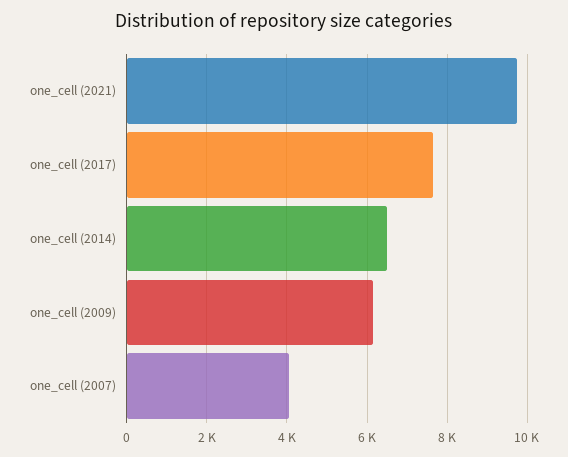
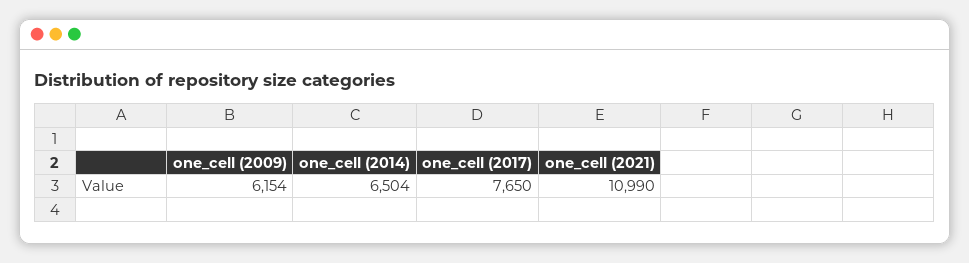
  {
-   "one_cell (2021)": 9800,
+   "one_cell (2021)": 10990,
    "one_cell (2017)": 7650,
    "one_cell (2014)": 6504,
-   "one_cell (2009)": 6154,
+   "one_cell (2009)": 6154
-   "one_cell (2007)": 4000
  }

